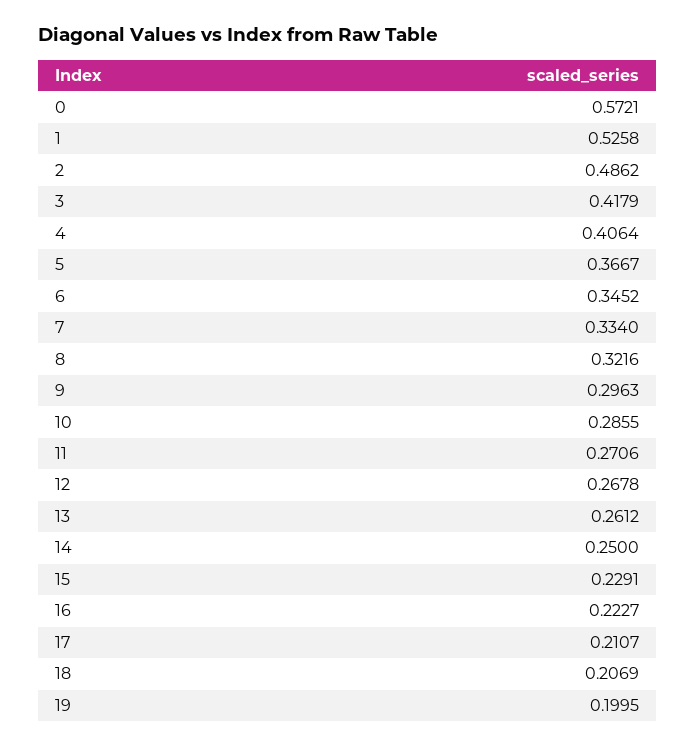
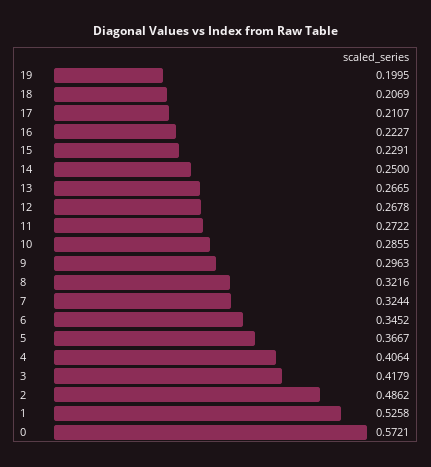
  {
    "0": 0.5721,
    "1": 0.5258,
    "2": 0.4862,
    "3": 0.4179,
    "4": 0.4064,
    "5": 0.3667,
    "6": 0.3452,
-   "7": 0.334,
+   "7": 0.3244,
    "8": 0.3216,
    "9": 0.2963,
    "10": 0.2855,
-   "11": 0.2706,
+   "11": 0.2722,
    "12": 0.2678,
-   "13": 0.2612,
+   "13": 0.2665,
    "14": 0.25,
    "15": 0.2291,
    "16": 0.2227,
    "17": 0.2107,
    "18": 0.2069,
    "19": 0.1995
  }

